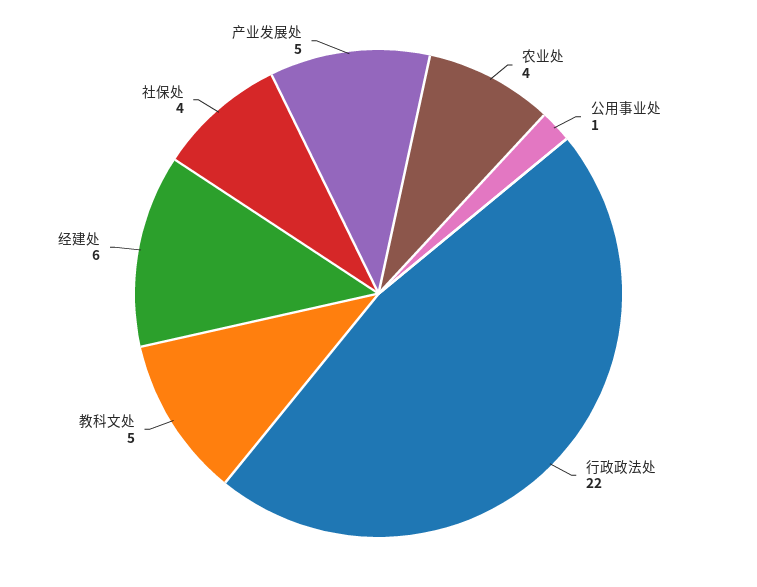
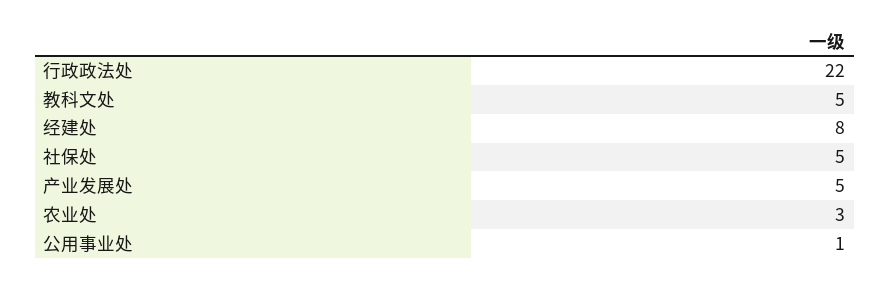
  {
-   "农业处": 4,
+   "农业处": 3,
    "公用事业处": 1,
    "行政政法处": 22,
    "教科文处": 5,
-   "经建处": 6,
+   "经建处": 8,
-   "社保处": 4,
+   "社保处": 5,
    "产业发展处": 5
  }

